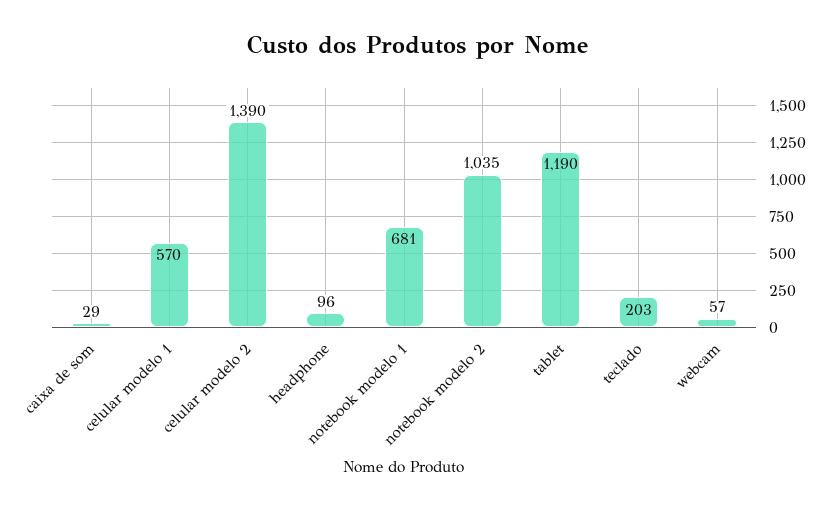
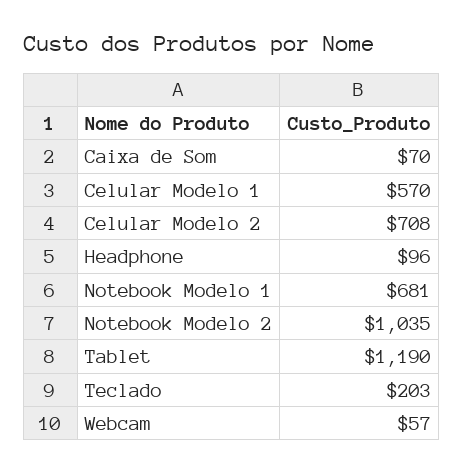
  {
-   "caixa de som": 29,
+   "caixa de som": 70,
    "celular modelo 1": 570,
-   "celular modelo 2": 1390,
+   "celular modelo 2": 708,
    "headphone": 96,
    "notebook modelo 1": 681,
    "notebook modelo 2": 1035,
    "tablet": 1190,
    "teclado": 203,
    "webcam": 57
  }

